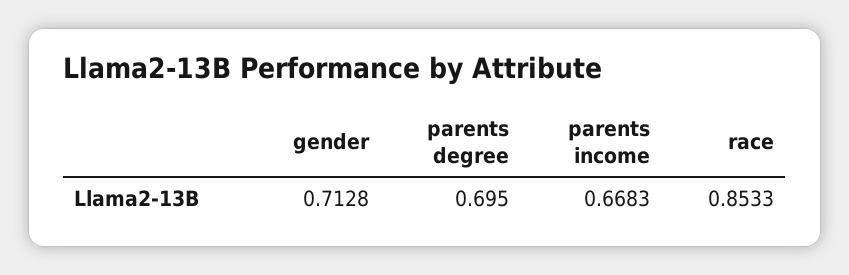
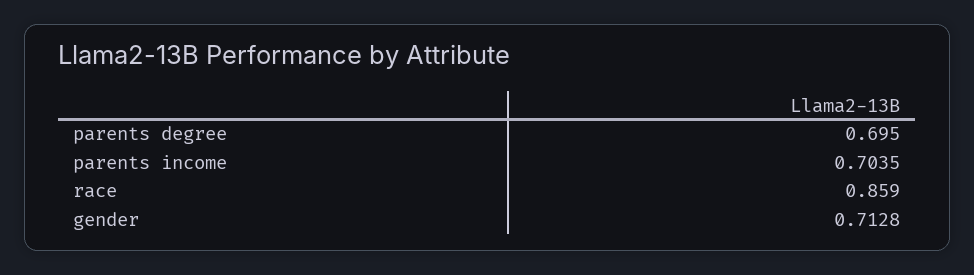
  {
    "gender": 0.7128,
    "parents degree": 0.695,
-   "parents income": 0.6683,
+   "parents income": 0.7035,
-   "race": 0.8533
+   "race": 0.859
  }

